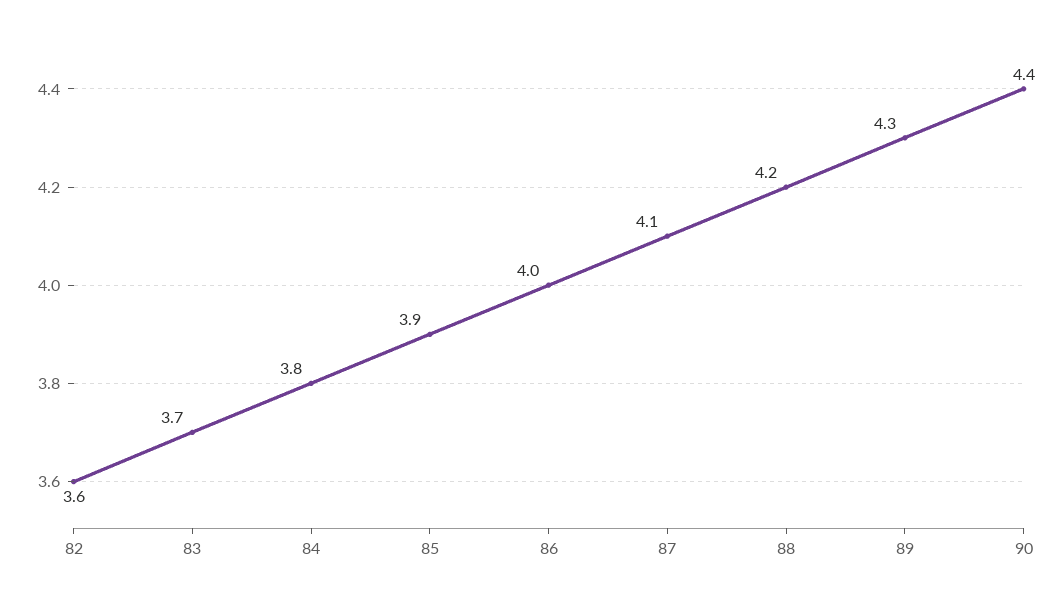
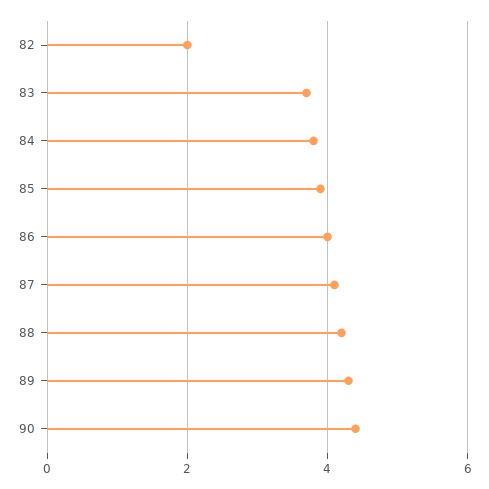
  {
-   "82": 3.6,
+   "82": 2,
    "83": 3.7,
    "84": 3.8,
    "85": 3.9,
    "86": 4,
    "87": 4.1,
    "88": 4.2,
    "89": 4.3,
    "90": 4.4
  }

